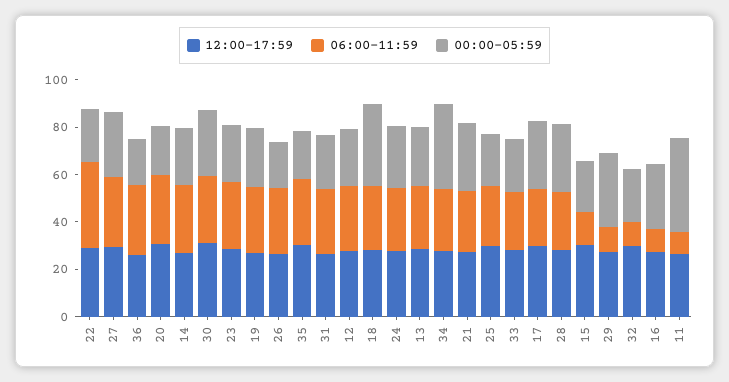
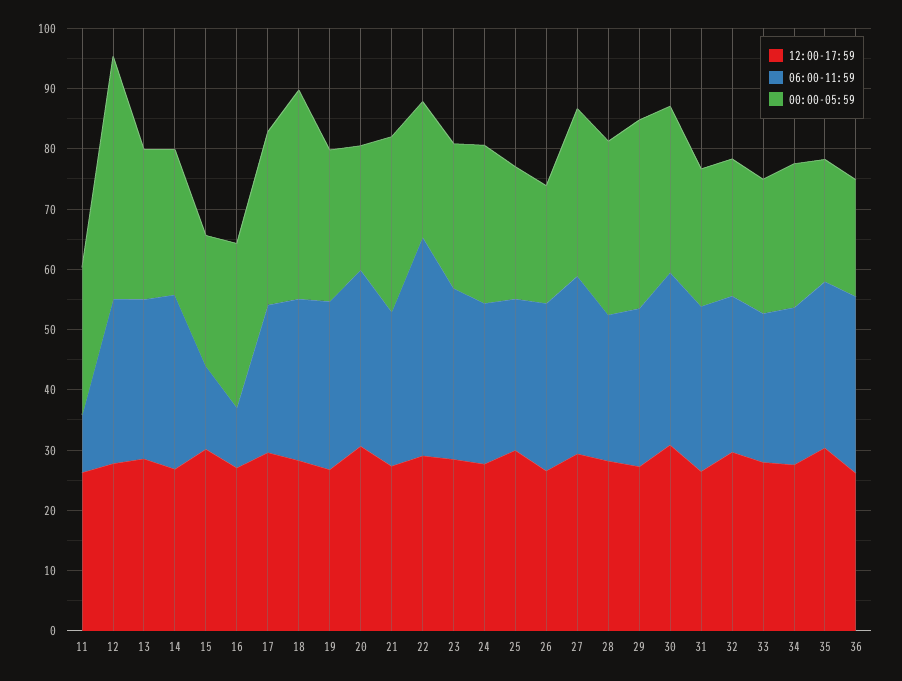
  {
    "12:00-17:59": {
      "22": 30,
      "27": 30,
      "36": 26,
      "20": 30,
      "14": 26,
      "30": 30,
      "23": 28,
      "19": 26,
      "26": 26,
      "35": 30,
      "31": 26,
      "12": 28,
      "18": 28,
      "24": 28,
      "13": 28,
      "34": 28,
      "21": 28,
      "25": 30,
      "33": 28,
      "17": 30,
      "28": 28,
      "15": 30,
      "29": 28,
      "32": 30,
      "16": 28,
      "11": 26
    },
    "06:00-11:59": {
      "22": 36,
      "27": 30,
      "36": 30,
      "20": 30,
      "14": 28,
      "30": 28,
      "23": 28,
      "19": 28,
      "26": 28,
      "35": 28,
      "31": 28,
      "12": 28,
      "18": 26,
      "24": 26,
      "13": 26,
      "34": 26,
      "21": 26,
      "25": 26,
      "33": 24,
      "17": 24,
      "28": 24,
      "15": 14,
-     "29": 10,
+     "29": 26,
-     "32": 10,
+     "32": 26,
      "16": 10,
      "11": 10
    },
    "00:00-05:59": {
      "22": 22,
      "27": 28,
      "36": 20,
      "20": 20,
      "14": 24,
      "30": 28,
      "23": 24,
      "19": 26,
      "26": 20,
      "35": 20,
      "31": 22,
-     "12": 25,
+     "12": 40,
      "18": 34,
      "24": 26,
      "13": 24,
-     "34": 35,
+     "34": 24,
      "21": 30,
      "25": 22,
      "33": 22,
      "17": 28,
      "28": 28,
      "15": 22,
      "29": 32,
      "32": 22,
      "16": 28,
-     "11": 40
+     "11": 24
    }
  }

